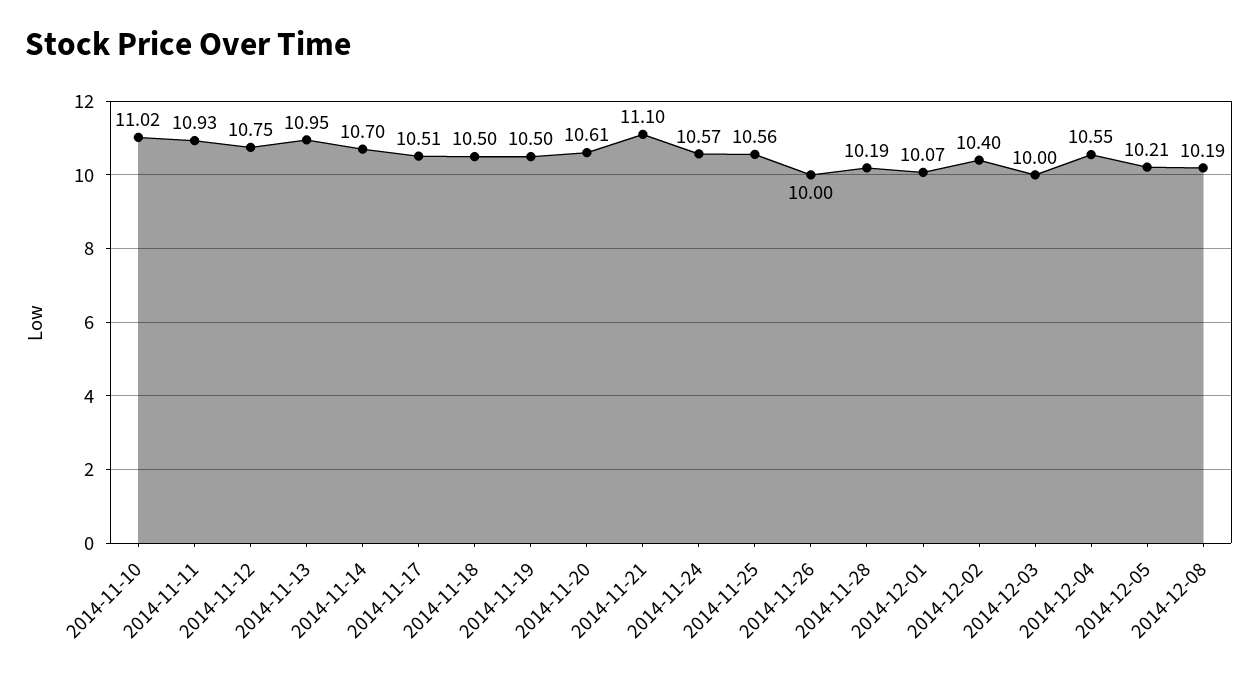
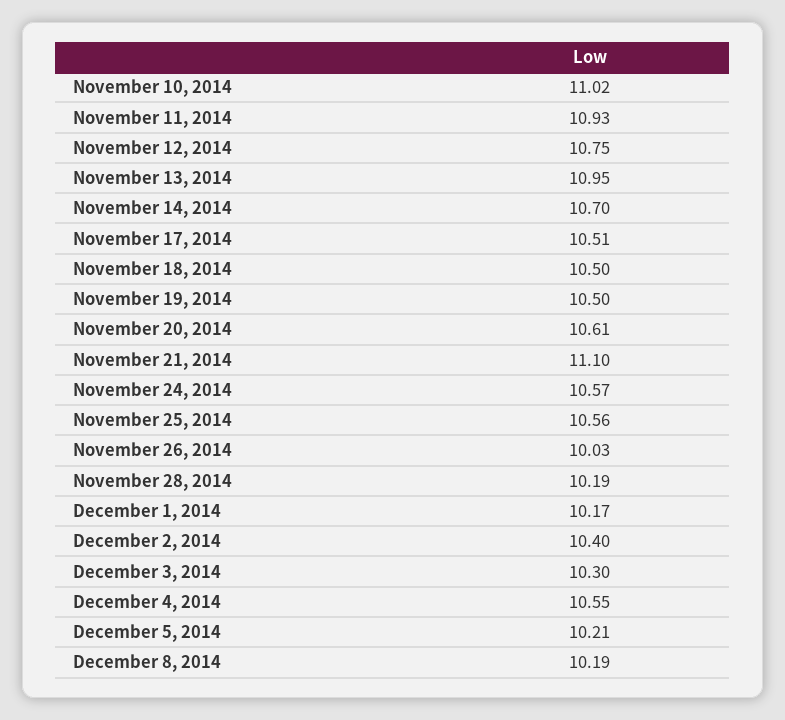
  {
    "2014-11-10": 11.02,
    "2014-11-11": 10.93,
    "2014-11-12": 10.75,
    "2014-11-13": 10.95,
    "2014-11-14": 10.7,
    "2014-11-17": 10.51,
    "2014-11-18": 10.5,
    "2014-11-19": 10.5,
    "2014-11-20": 10.61,
    "2014-11-21": 11.1,
    "2014-11-24": 10.57,
    "2014-11-25": 10.56,
-   "2014-11-26": 10,
+   "2014-11-26": 10.03,
    "2014-11-28": 10.19,
-   "2014-12-01": 10.07,
+   "2014-12-01": 10.17,
    "2014-12-02": 10.4,
-   "2014-12-03": 10,
+   "2014-12-03": 10.3,
    "2014-12-04": 10.55,
    "2014-12-05": 10.21,
    "2014-12-08": 10.19
  }

